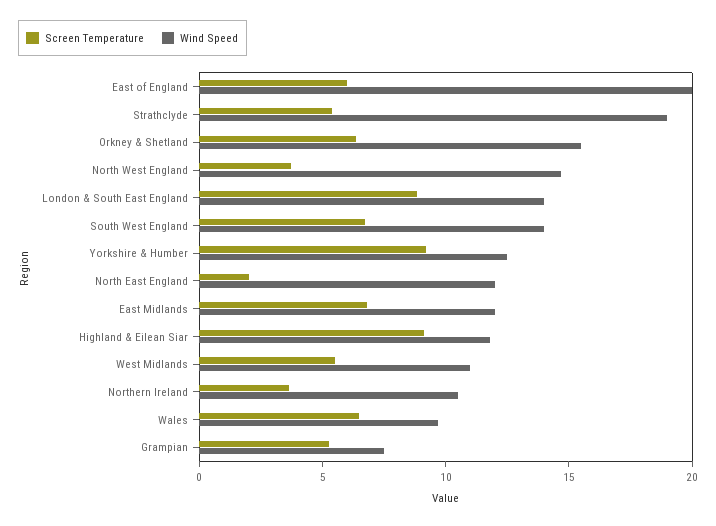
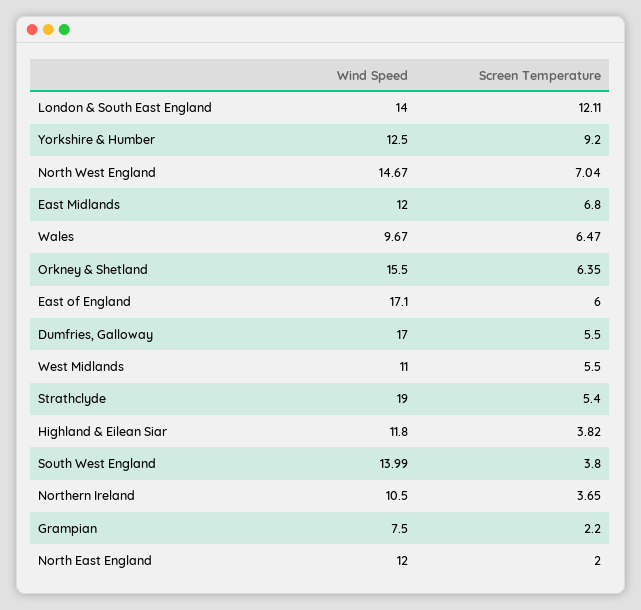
  {
    "Screen Temperature": {
      "East of England": 6,
      "Strathclyde": 5.4,
      "Orkney & Shetland": 6.35,
-     "North West England": 4,
+     "North West England": 7.04,
-     "London & South East England": 9,
+     "London & South East England": 12.11,
-     "South West England": 7,
+     "South West England": 3.8,
      "Yorkshire & Humber": 9.2,
      "North East England": 2,
      "East Midlands": 6.8,
-     "Highland & Eilean Siar": 9,
+     "Highland & Eilean Siar": 3.82,
      "West Midlands": 5.5,
      "Northern Ireland": 3.65,
      "Wales": 6.47,
-     "Grampian": 5
+     "Grampian": 2.2,
+     "Dumfries, Galloway": 5.5
    },
    "Wind Speed": {
-     "East of England": 20,
+     "East of England": 17.1,
      "Strathclyde": 19,
      "Orkney & Shetland": 15.5,
      "North West England": 14.67,
      "London & South East England": 14,
      "South West England": 13.99,
      "Yorkshire & Humber": 12.5,
      "North East England": 12,
      "East Midlands": 12,
      "Highland & Eilean Siar": 11.8,
      "West Midlands": 11,
      "Northern Ireland": 10.5,
      "Wales": 9.67,
-     "Grampian": 7.5
+     "Grampian": 7.5,
+     "Dumfries, Galloway": 17
    }
  }

